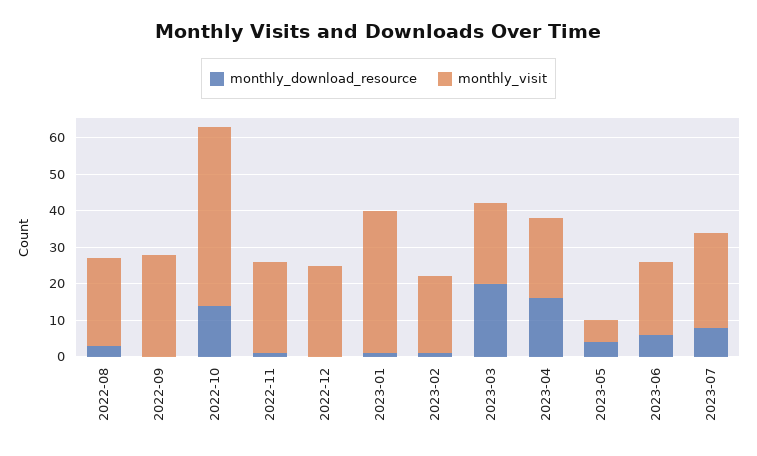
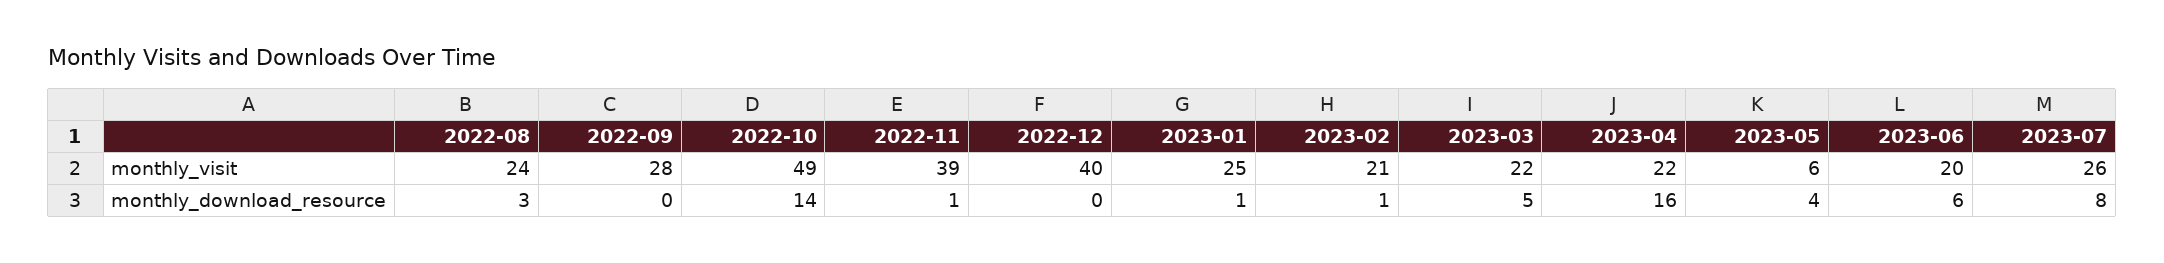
  {
    "monthly_download_resource": {
      "2022-08": 3,
      "2022-09": 0,
      "2022-10": 14,
      "2022-11": 1,
      "2022-12": 0,
      "2023-01": 1,
      "2023-02": 1,
-     "2023-03": 20,
+     "2023-03": 5,
      "2023-04": 16,
      "2023-05": 4,
      "2023-06": 6,
      "2023-07": 8
    },
    "monthly_visit": {
      "2022-08": 24,
      "2022-09": 28,
      "2022-10": 49,
-     "2022-11": 25,
+     "2022-11": 39,
-     "2022-12": 25,
+     "2022-12": 40,
-     "2023-01": 40,
+     "2023-01": 25,
      "2023-02": 21,
      "2023-03": 22,
      "2023-04": 22,
      "2023-05": 6,
      "2023-06": 20,
      "2023-07": 26
    }
  }

